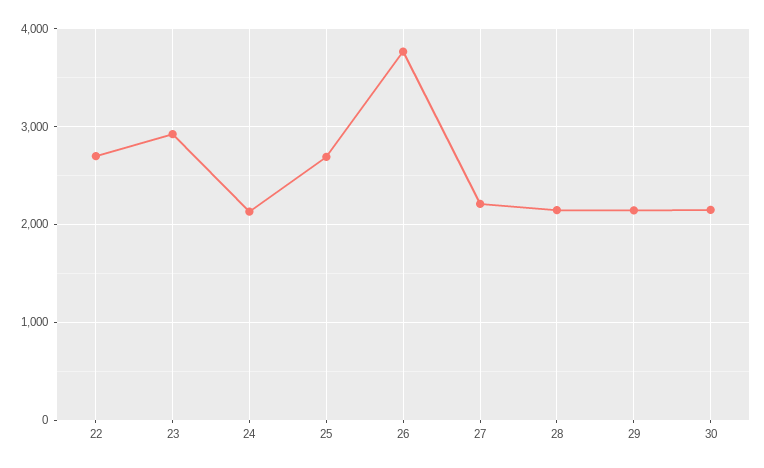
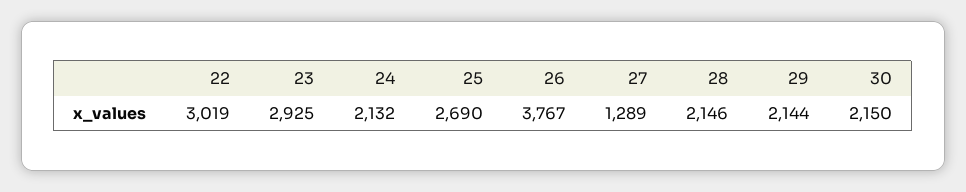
  {
-   "22": 2700,
+   "22": 3019,
    "23": 2925,
    "24": 2132,
    "25": 2690,
    "26": 3767,
-   "27": 2200,
+   "27": 1289,
    "28": 2146,
    "29": 2144,
    "30": 2150
  }

